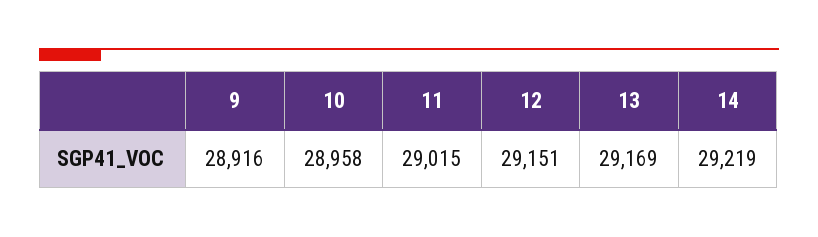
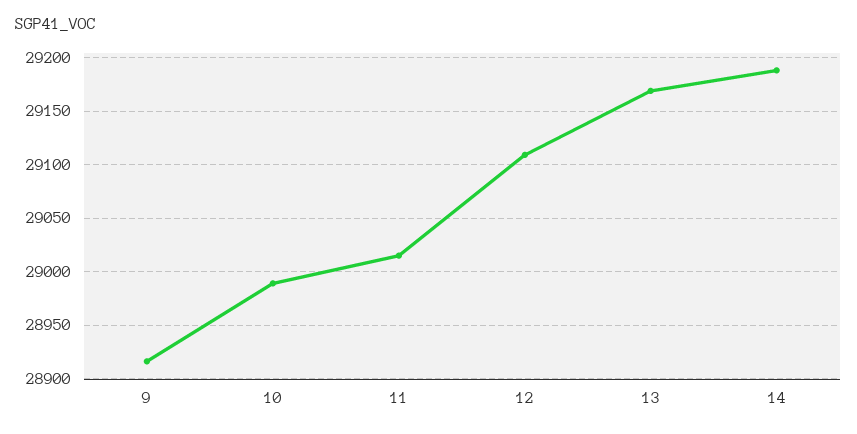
  {
    "9": 28916,
-   "10": 28958,
+   "10": 28990,
    "11": 29015,
-   "12": 29151,
+   "12": 29110,
    "13": 29169,
-   "14": 29219
+   "14": 29190
  }

